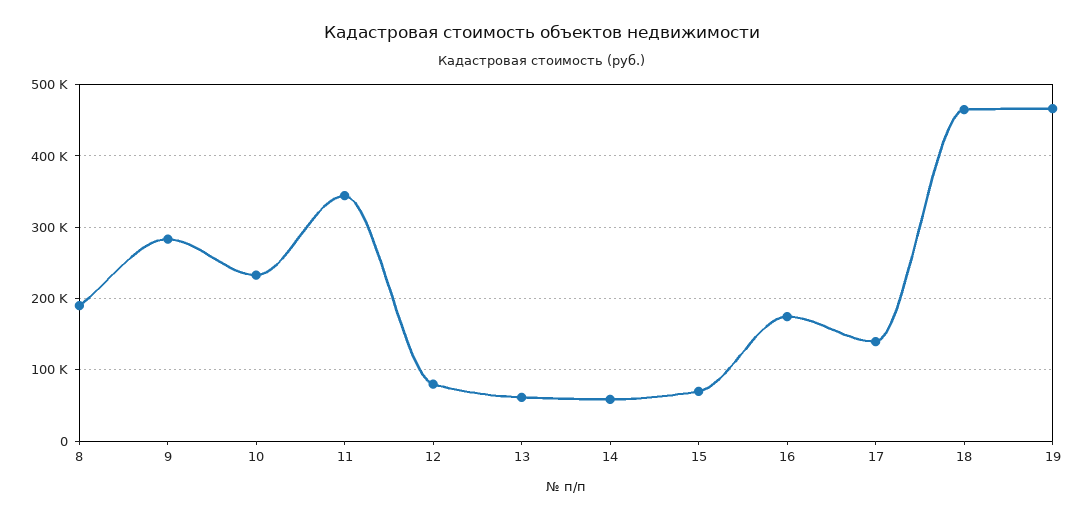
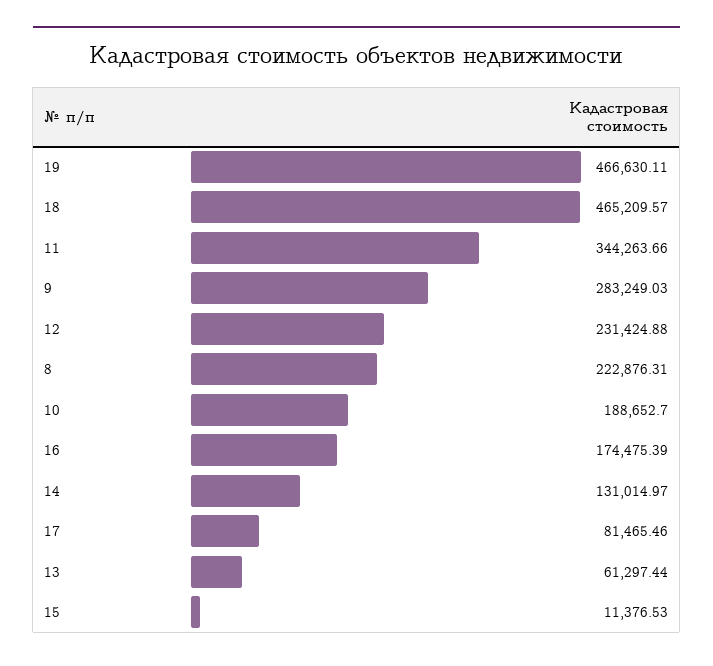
  {
-   "8": 190000,
+   "8": 222876.31,
    "9": 283249.03,
-   "10": 230000,
+   "10": 188652.7,
    "11": 344263.66,
-   "12": 80000,
+   "12": 231424.88,
    "13": 61297.44,
-   "14": 60000,
+   "14": 131014.97,
-   "15": 70000,
+   "15": 11376.53,
    "16": 174475.39,
-   "17": 140000,
+   "17": 81465.46,
    "18": 465209.57,
    "19": 466630.11
  }

